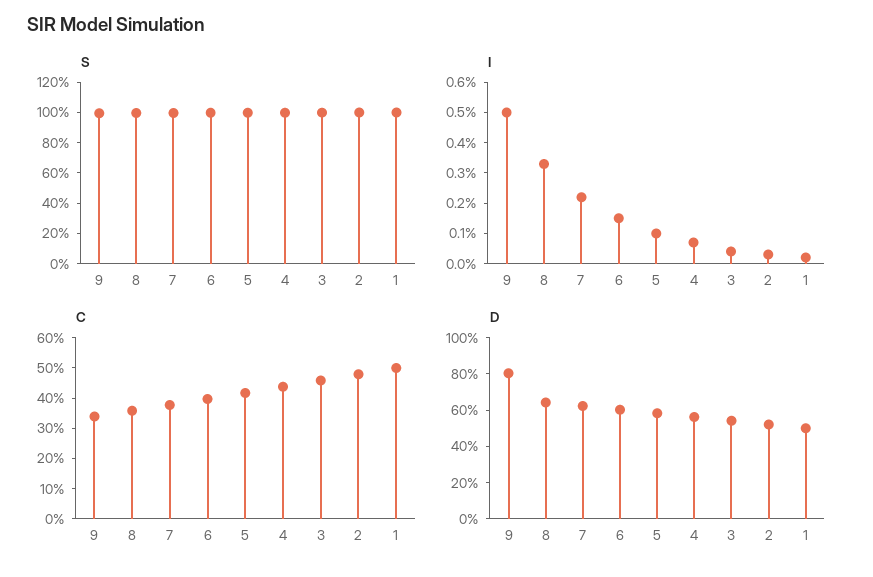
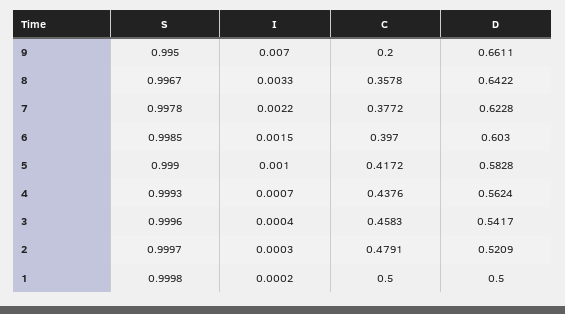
  {
    "S": {
      "9": 0.995,
      "8": 0.9967,
      "7": 0.9978,
      "6": 0.9985,
      "5": 0.999,
      "4": 0.9993,
      "3": 0.9996,
      "2": 0.9997,
      "1": 0.9998
    },
    "I": {
-     "9": 0.005,
+     "9": 0.007,
      "8": 0.0033,
      "7": 0.0022,
      "6": 0.0015,
      "5": 0.001,
      "4": 0.0007,
      "3": 0.0004,
      "2": 0.0003,
      "1": 0.0002
    },
    "C": {
-     "9": 0.35,
+     "9": 0.2,
      "8": 0.3578,
      "7": 0.3772,
      "6": 0.397,
      "5": 0.4172,
      "4": 0.4376,
      "3": 0.4583,
      "2": 0.4791,
      "1": 0.5
    },
    "D": {
-     "9": 0.8,
+     "9": 0.6611,
      "8": 0.6422,
      "7": 0.6228,
      "6": 0.603,
      "5": 0.5828,
      "4": 0.5624,
      "3": 0.5417,
      "2": 0.5209,
      "1": 0.5
    }
  }

